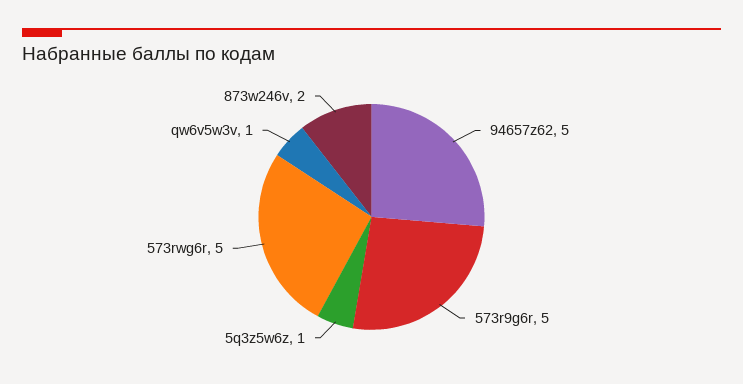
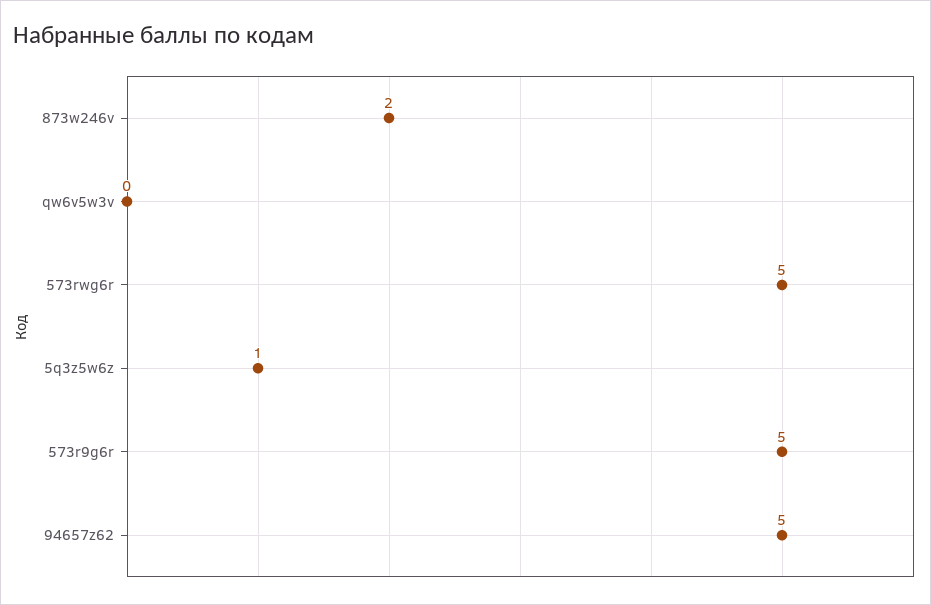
  {
    "94657z62": 5,
    "573r9g6r": 5,
    "5q3z5w6z": 1,
    "573rwg6r": 5,
-   "qw6v5w3v": 1,
+   "qw6v5w3v": 0,
    "873w246v": 2
  }

